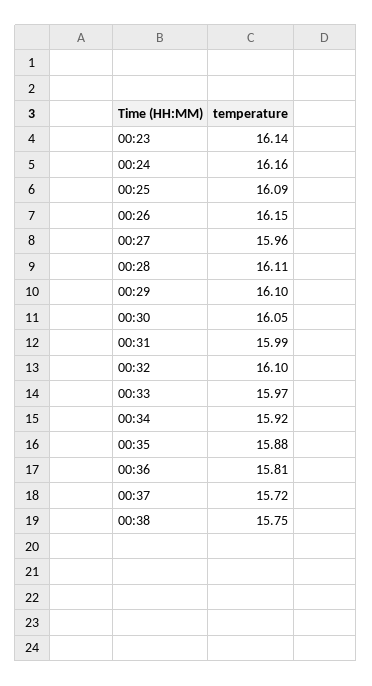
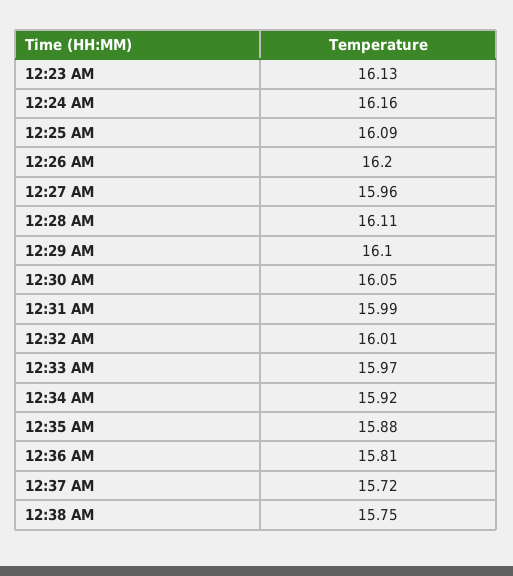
  {
-   "00:23": 16.14,
+   "00:23": 16.13,
    "00:24": 16.16,
    "00:25": 16.09,
-   "00:26": 16.15,
+   "00:26": 16.2,
    "00:27": 15.96,
    "00:28": 16.11,
    "00:29": 16.1,
    "00:30": 16.05,
    "00:31": 15.99,
-   "00:32": 16.1,
+   "00:32": 16.01,
    "00:33": 15.97,
    "00:34": 15.92,
    "00:35": 15.88,
    "00:36": 15.81,
    "00:37": 15.72,
    "00:38": 15.75
  }

